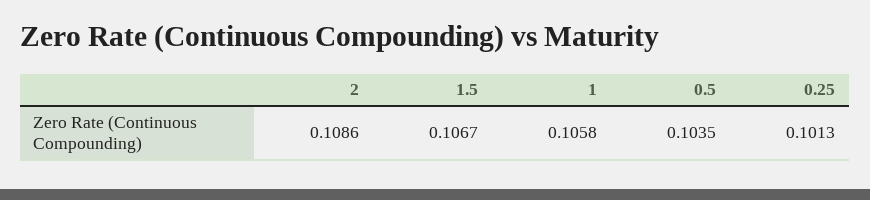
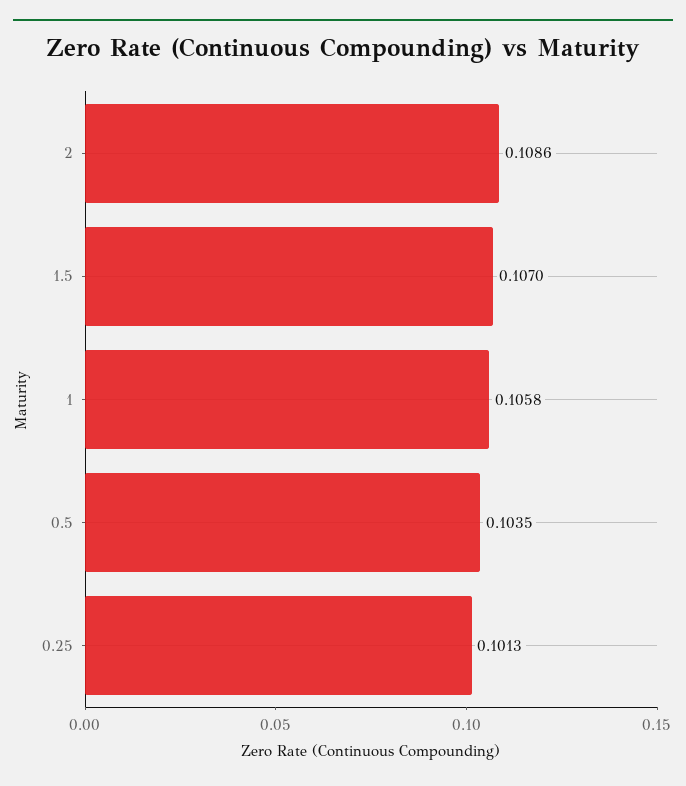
  {
    "2": 0.1086,
-   "1.5": 0.1067,
+   "1.5": 0.107,
    "1": 0.1058,
    "0.5": 0.1035,
    "0.25": 0.1013
  }

